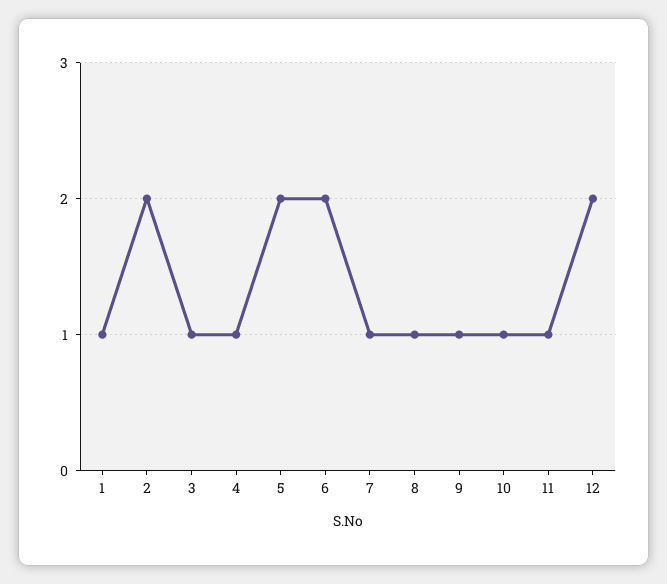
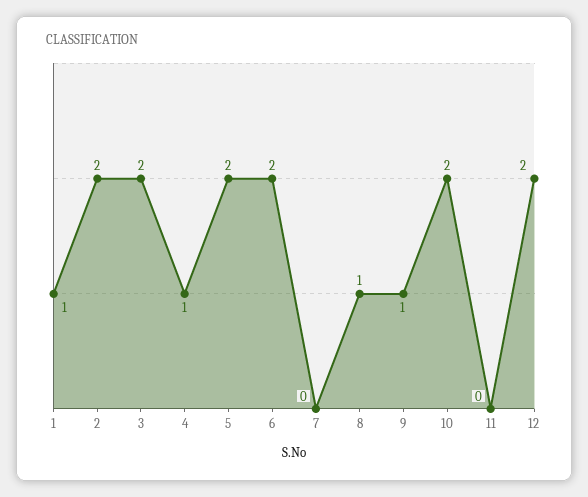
  {
    "1": 1,
    "2": 2,
-   "3": 1,
+   "3": 2,
    "4": 1,
    "5": 2,
    "6": 2,
-   "7": 1,
+   "7": 0,
    "8": 1,
    "9": 1,
-   "10": 1,
+   "10": 2,
-   "11": 1,
+   "11": 0,
    "12": 2
  }

